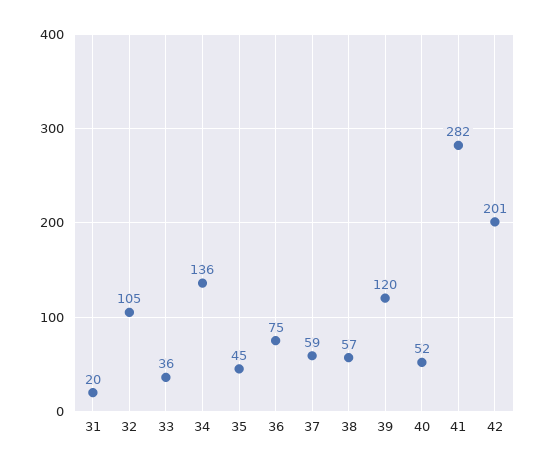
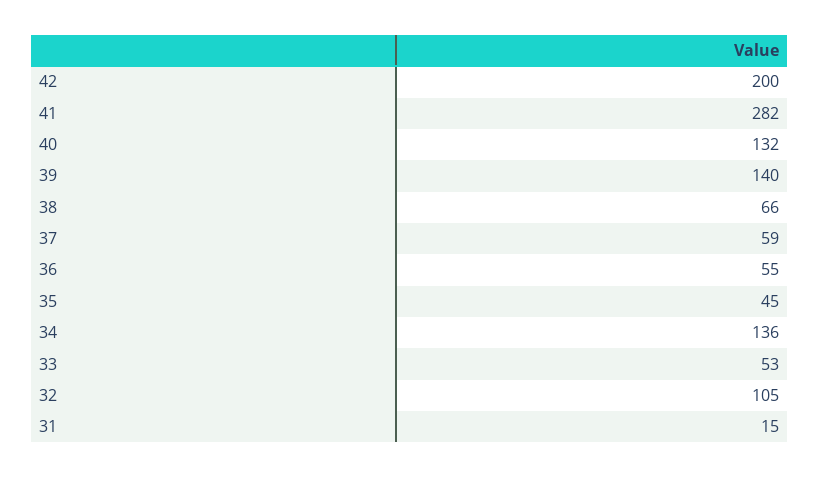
  {
-   "31": 20,
+   "31": 15,
    "32": 105,
-   "33": 36,
+   "33": 53,
    "34": 136,
    "35": 45,
-   "36": 75,
+   "36": 55,
    "37": 59,
-   "38": 57,
+   "38": 66,
-   "39": 120,
+   "39": 140,
-   "40": 52,
+   "40": 132,
    "41": 282,
-   "42": 201
+   "42": 200
  }

